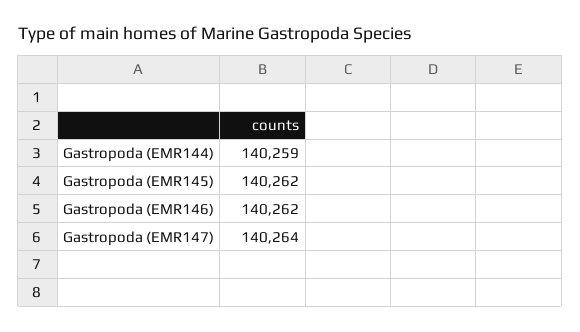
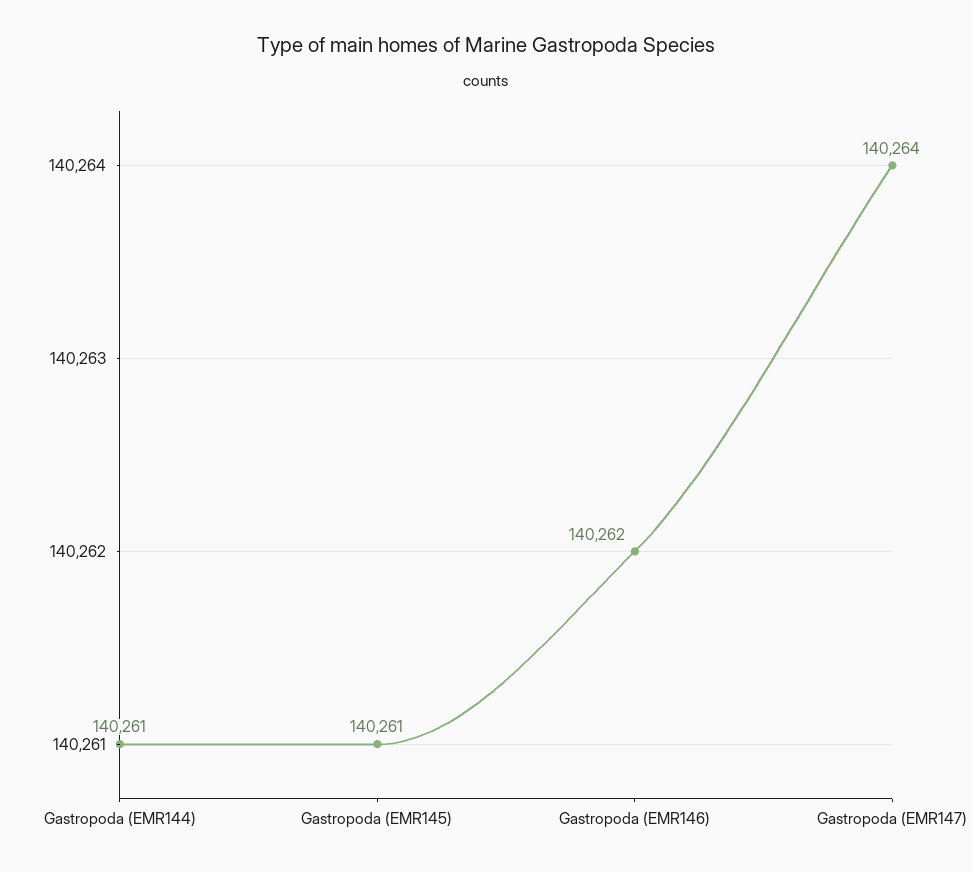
  {
-   "Gastropoda (EMR144)": 140259,
+   "Gastropoda (EMR144)": 140261,
-   "Gastropoda (EMR145)": 140262,
+   "Gastropoda (EMR145)": 140261,
    "Gastropoda (EMR146)": 140262,
    "Gastropoda (EMR147)": 140264
  }

